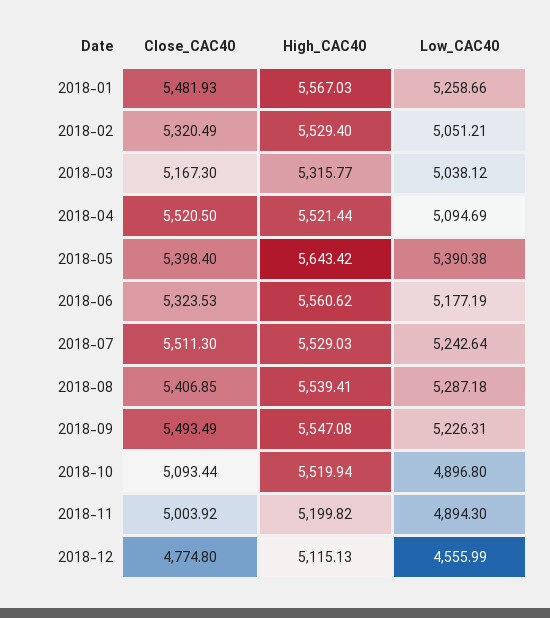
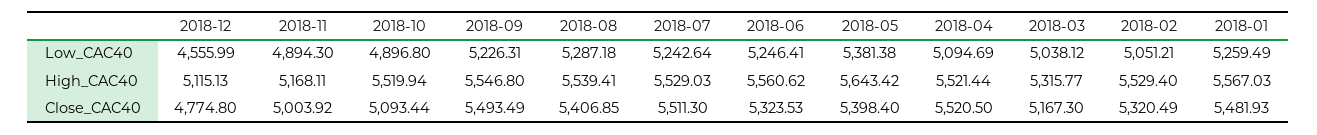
  {
    "Close_CAC40": {
      "2018-01": 5481.93,
      "2018-02": 5320.49,
      "2018-03": 5167.3,
      "2018-04": 5520.5,
      "2018-05": 5398.4,
      "2018-06": 5323.53,
      "2018-07": 5511.3,
      "2018-08": 5406.85,
      "2018-09": 5493.49,
      "2018-10": 5093.44,
      "2018-11": 5003.92,
      "2018-12": 4774.8
    },
    "High_CAC40": {
      "2018-01": 5567.03,
      "2018-02": 5529.4,
      "2018-03": 5315.77,
      "2018-04": 5521.44,
      "2018-05": 5643.42,
      "2018-06": 5560.62,
      "2018-07": 5529.03,
      "2018-08": 5539.41,
-     "2018-09": 5547.08,
+     "2018-09": 5546.8,
      "2018-10": 5519.94,
-     "2018-11": 5199.82,
+     "2018-11": 5168.11,
      "2018-12": 5115.13
    },
    "Low_CAC40": {
-     "2018-01": 5258.66,
+     "2018-01": 5259.49,
      "2018-02": 5051.21,
      "2018-03": 5038.12,
      "2018-04": 5094.69,
-     "2018-05": 5390.38,
+     "2018-05": 5381.38,
-     "2018-06": 5177.19,
+     "2018-06": 5246.41,
      "2018-07": 5242.64,
      "2018-08": 5287.18,
      "2018-09": 5226.31,
      "2018-10": 4896.8,
      "2018-11": 4894.3,
      "2018-12": 4555.99
    }
  }

